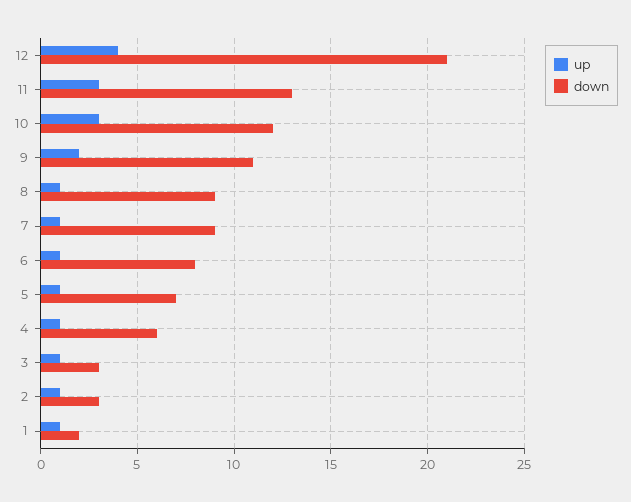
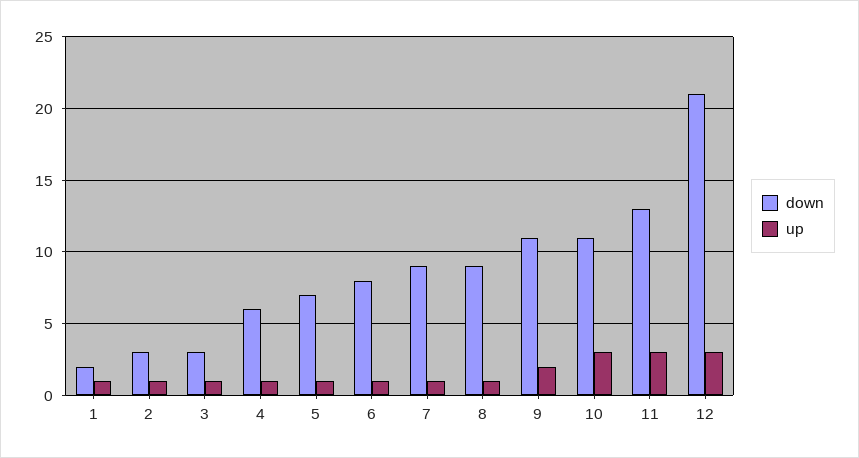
  {
    "up": {
-     "12": 4,
+     "12": 3,
      "11": 3,
      "10": 3,
      "9": 2,
      "8": 1,
      "7": 1,
      "6": 1,
      "5": 1,
      "4": 1,
      "3": 1,
      "2": 1,
      "1": 1
    },
    "down": {
      "12": 21,
      "11": 13,
-     "10": 12,
+     "10": 11,
      "9": 11,
      "8": 9,
      "7": 9,
      "6": 8,
      "5": 7,
      "4": 6,
      "3": 3,
      "2": 3,
      "1": 2
    }
  }

